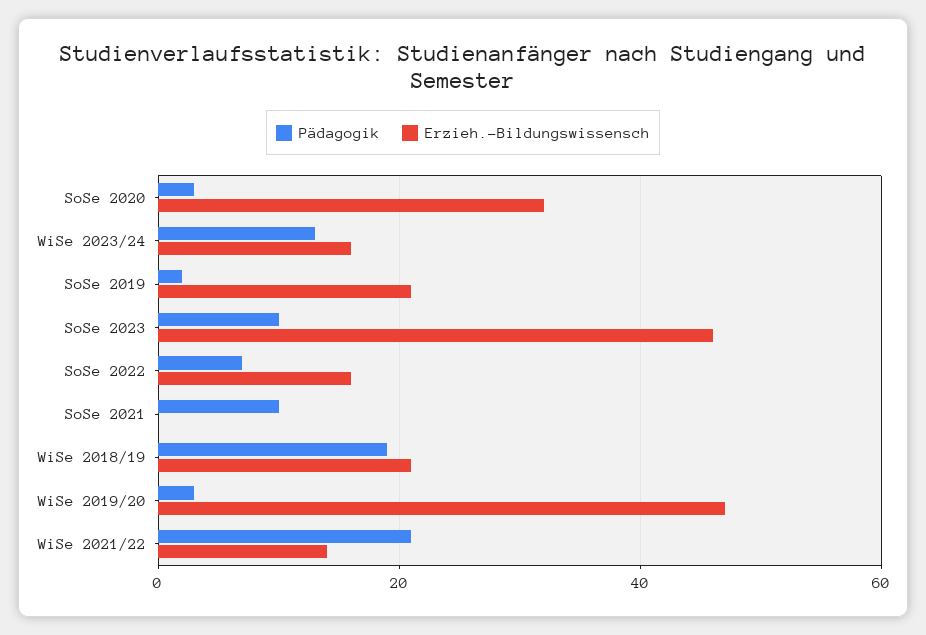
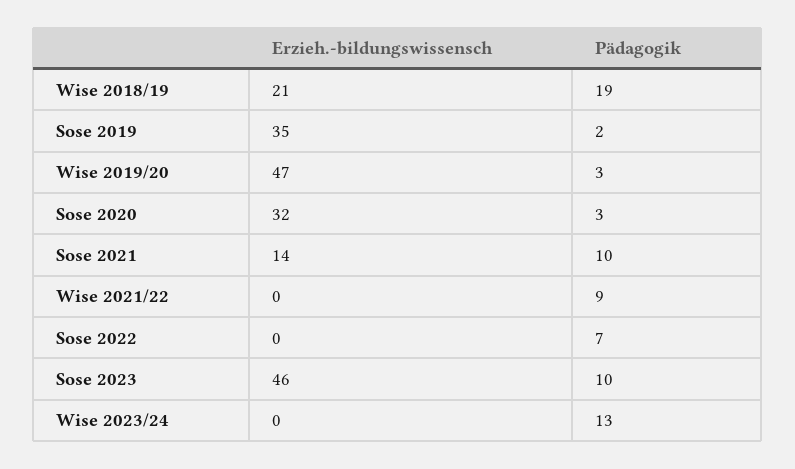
  {
    "Pädagogik": {
      "SoSe 2020": 3,
      "WiSe 2023/24": 13,
      "SoSe 2019": 2,
      "SoSe 2023": 10,
      "SoSe 2022": 7,
      "SoSe 2021": 10,
      "WiSe 2018/19": 19,
      "WiSe 2019/20": 3,
-     "WiSe 2021/22": 20
+     "WiSe 2021/22": 9
    },
    "Erzieh.-Bildungswissensch": {
      "SoSe 2020": 32,
-     "WiSe 2023/24": 15,
+     "WiSe 2023/24": 0,
-     "SoSe 2019": 20,
+     "SoSe 2019": 35,
      "SoSe 2023": 46,
-     "SoSe 2022": 15,
+     "SoSe 2022": 0,
-     "SoSe 2021": 0,
+     "SoSe 2021": 14,
      "WiSe 2018/19": 21,
      "WiSe 2019/20": 47,
-     "WiSe 2021/22": 15
+     "WiSe 2021/22": 0
    }
  }

